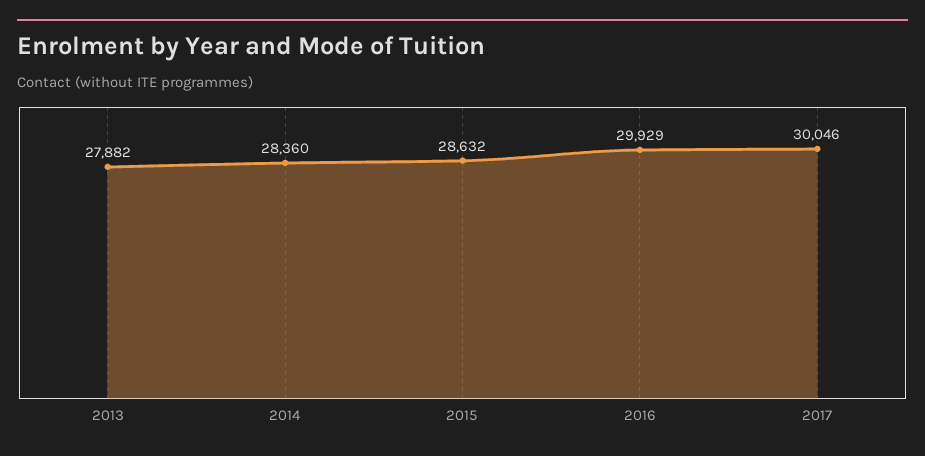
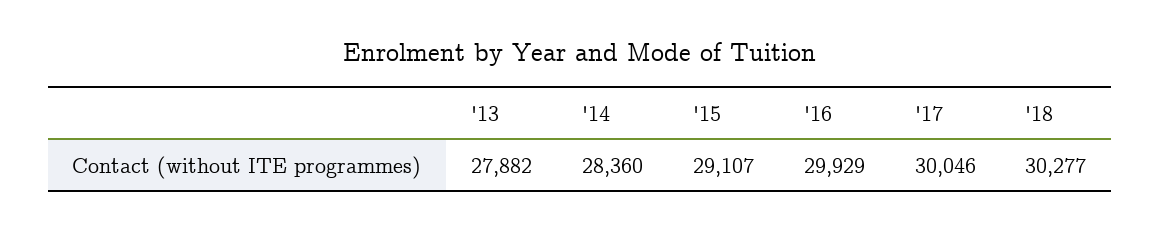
  {
    "2013": 27882,
    "2014": 28360,
-   "2015": 28632,
+   "2015": 29107,
    "2016": 29929,
-   "2017": 30046
+   "2017": 30046,
+   "'18": 30277
  }

